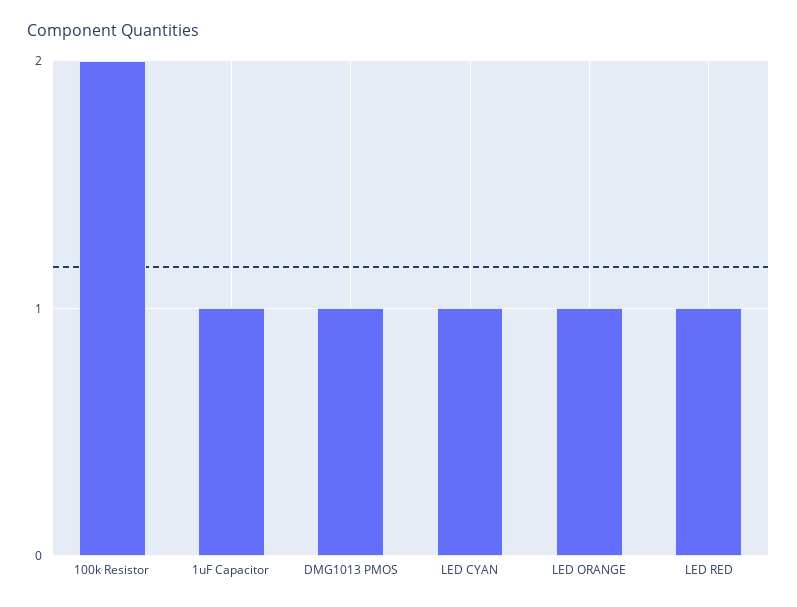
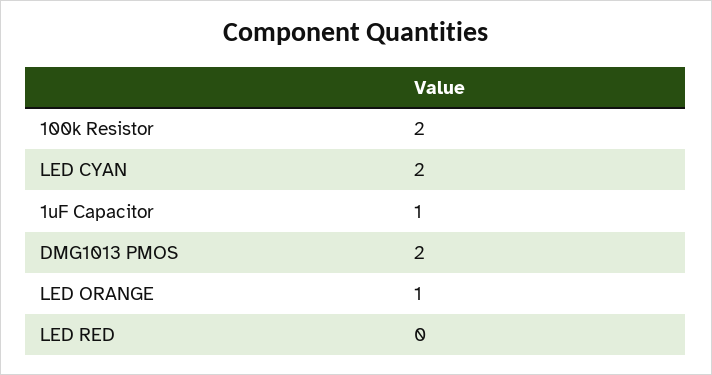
  {
    "100k Resistor": 2,
    "1uF Capacitor": 1,
-   "DMG1013 PMOS": 1,
+   "DMG1013 PMOS": 2,
-   "LED CYAN": 1,
+   "LED CYAN": 2,
    "LED ORANGE": 1,
-   "LED RED": 1
+   "LED RED": 0
  }

